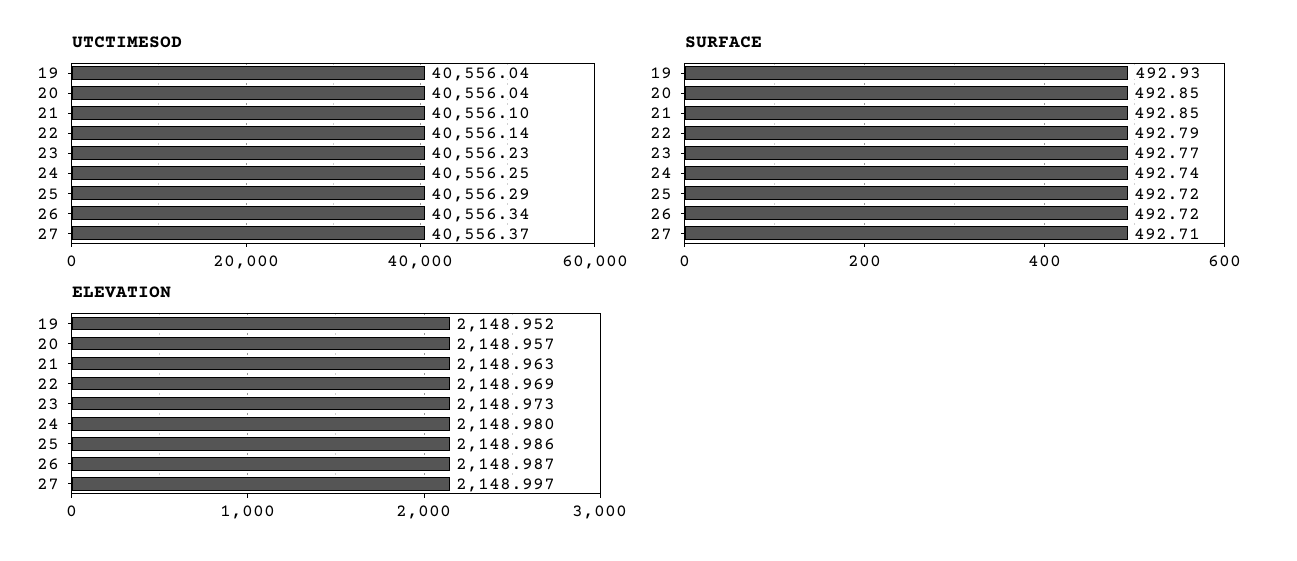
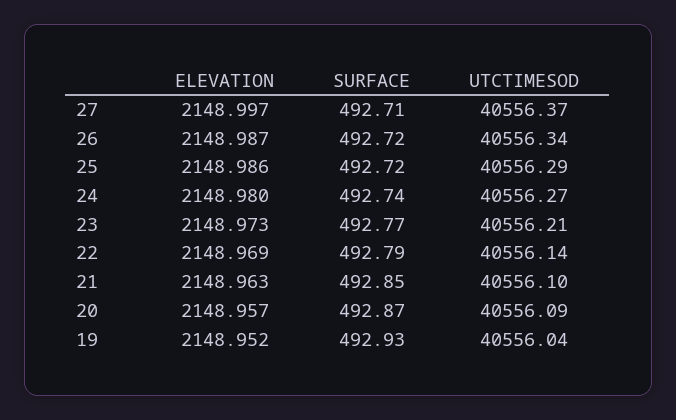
  {
    "UTCTIMESOD": {
      "19": 40556.04,
-     "20": 40556.04,
+     "20": 40556.09,
      "21": 40556.1,
      "22": 40556.14,
-     "23": 40556.23,
+     "23": 40556.21,
-     "24": 40556.25,
+     "24": 40556.27,
      "25": 40556.29,
      "26": 40556.34,
      "27": 40556.37
    },
    "SURFACE": {
      "19": 492.93,
-     "20": 492.85,
+     "20": 492.87,
      "21": 492.85,
      "22": 492.79,
      "23": 492.77,
      "24": 492.74,
      "25": 492.72,
      "26": 492.72,
      "27": 492.71
    },
    "ELEVATION": {
      "19": 2148.952,
      "20": 2148.957,
      "21": 2148.963,
      "22": 2148.969,
      "23": 2148.973,
      "24": 2148.98,
      "25": 2148.986,
      "26": 2148.987,
      "27": 2148.997
    }
  }

